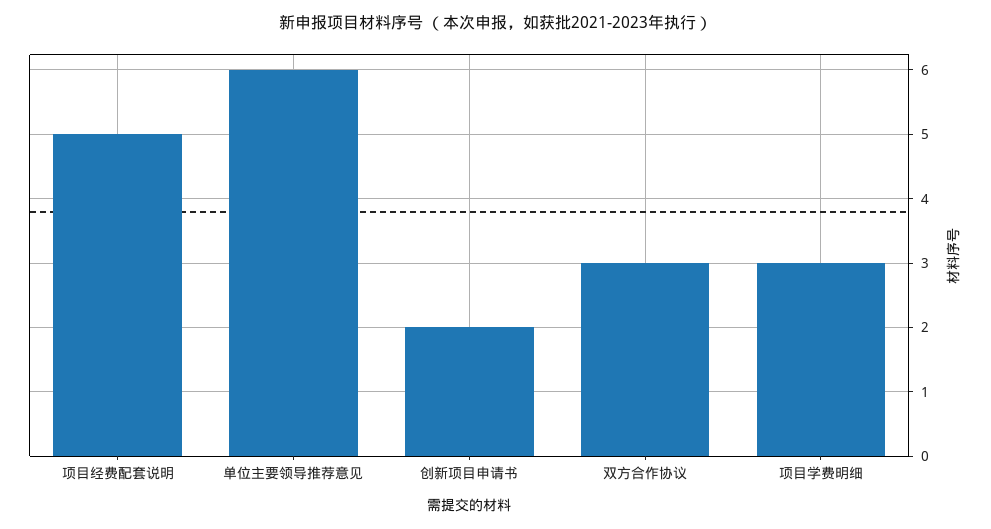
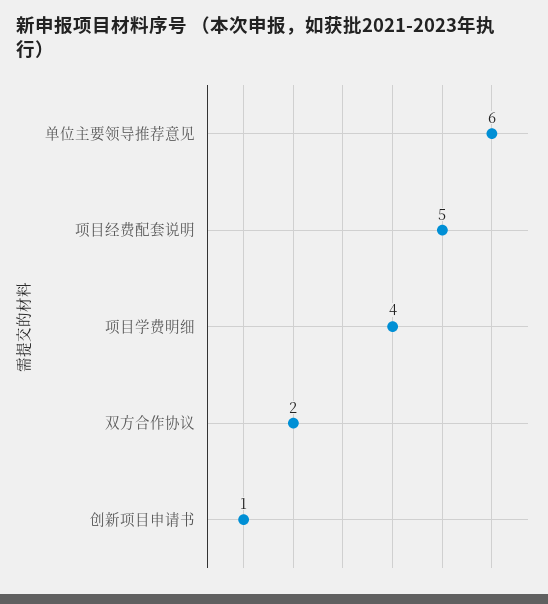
  {
    "项目经费配套说明": 5,
    "单位主要领导推荐意见": 6,
-   "创新项目申请书": 2,
+   "创新项目申请书": 1,
-   "双方合作协议": 3,
+   "双方合作协议": 2,
-   "项目学费明细": 3
+   "项目学费明细": 4
  }

